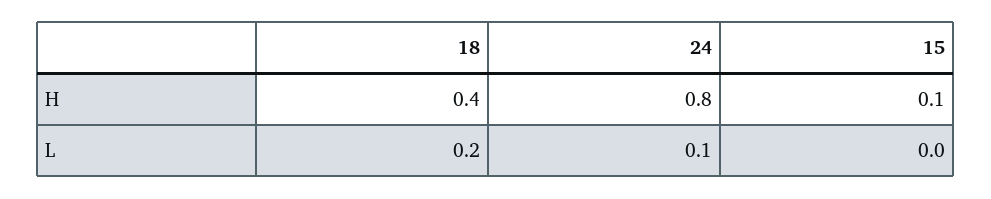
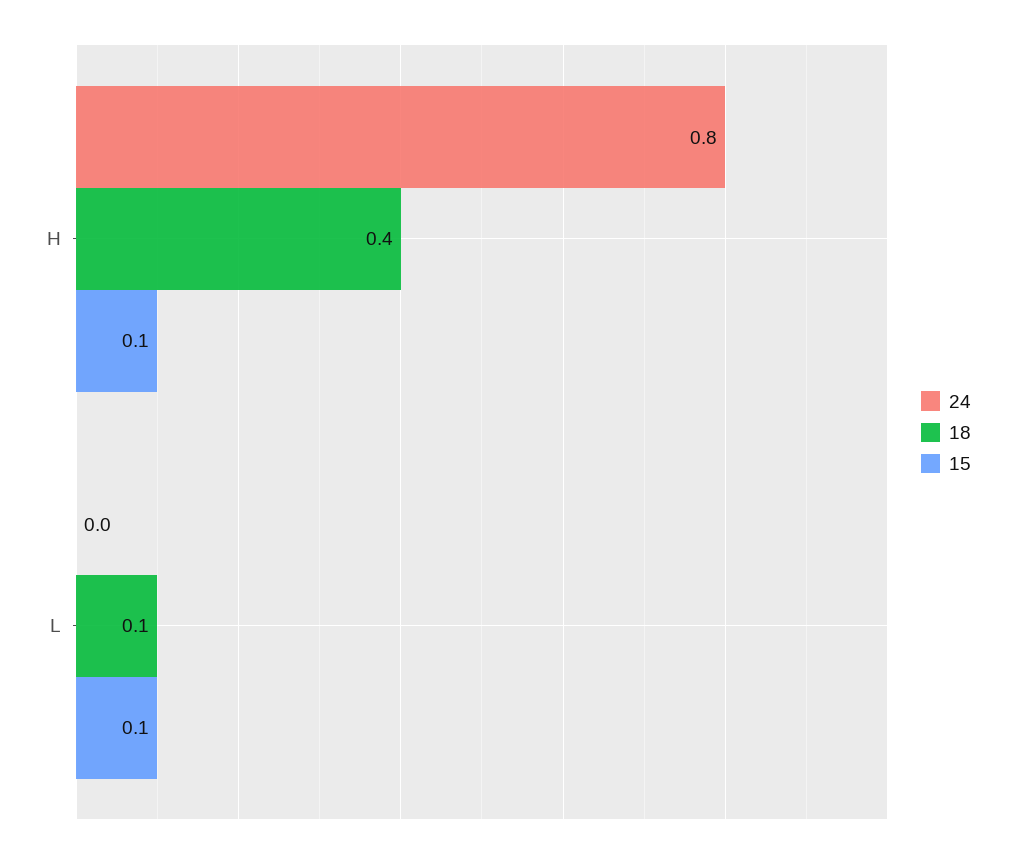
  {
    "18": {
      "H": 0.4,
-     "L": 0.2
+     "L": 0.1
    },
    "24": {
      "H": 0.8,
-     "L": 0.1
+     "L": 0
    },
    "15": {
      "H": 0.1,
-     "L": 0
+     "L": 0.1
    }
  }

